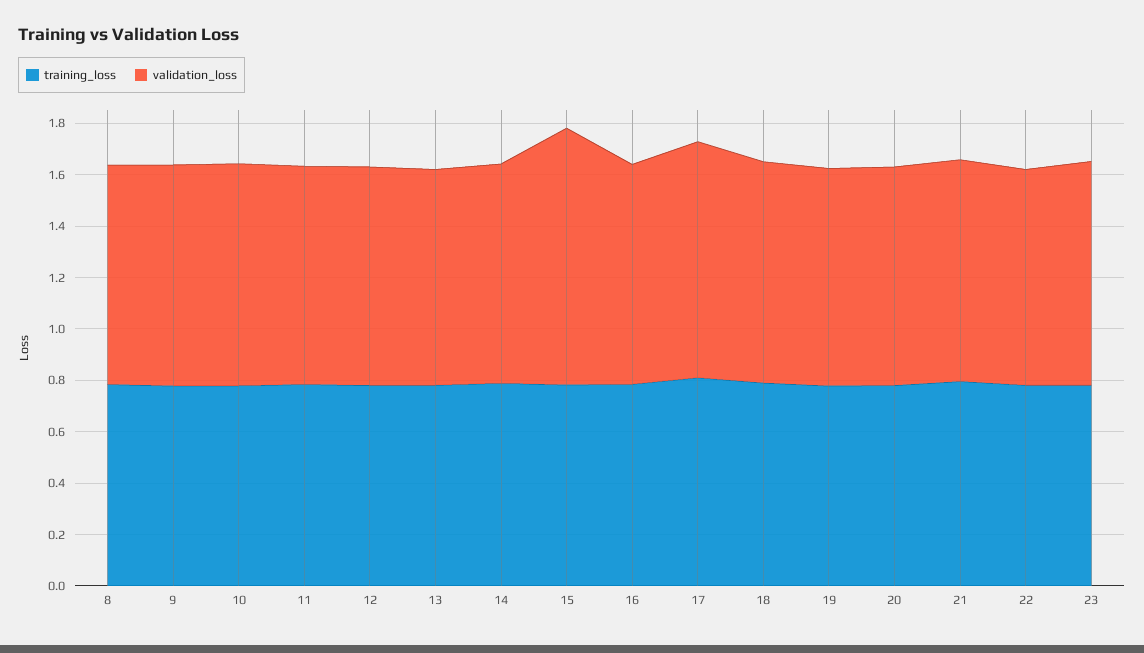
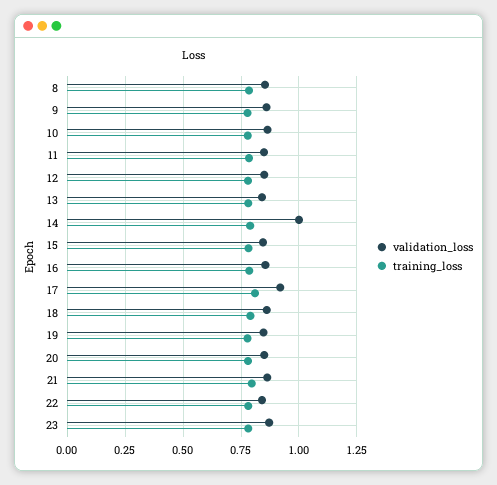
  {
    "training_loss": {
      "8": 0.8,
      "9": 0.8,
      "10": 0.8,
      "11": 0.8,
      "12": 0.8,
      "13": 0.8,
      "14": 0.8,
      "15": 0.8,
      "16": 0.8,
      "17": 0.8,
      "18": 0.8,
      "19": 0.8,
      "20": 0.8,
      "21": 0.8,
      "22": 0.8,
      "23": 0.8
    },
    "validation_loss": {
      "8": 0.85,
      "9": 0.85,
      "10": 0.85,
      "11": 0.85,
      "12": 0.85,
      "13": 0.85,
-     "14": 0.85,
+     "14": 1,
-     "15": 1,
+     "15": 0.85,
      "16": 0.85,
      "17": 0.9,
      "18": 0.85,
      "19": 0.85,
      "20": 0.85,
      "21": 0.85,
      "22": 0.85,
      "23": 0.85
    }
  }

